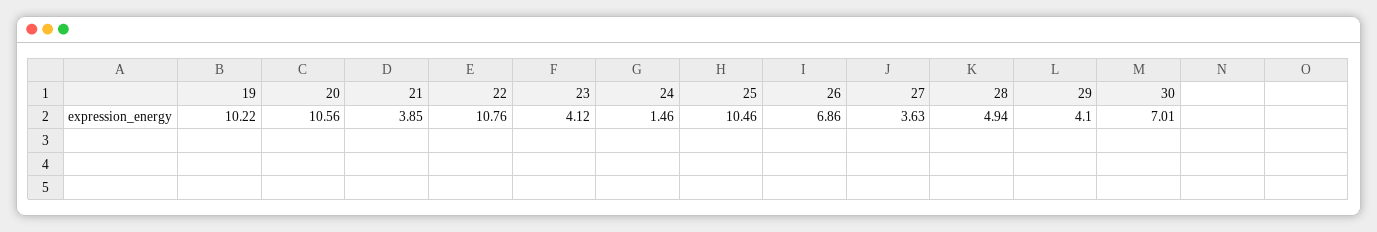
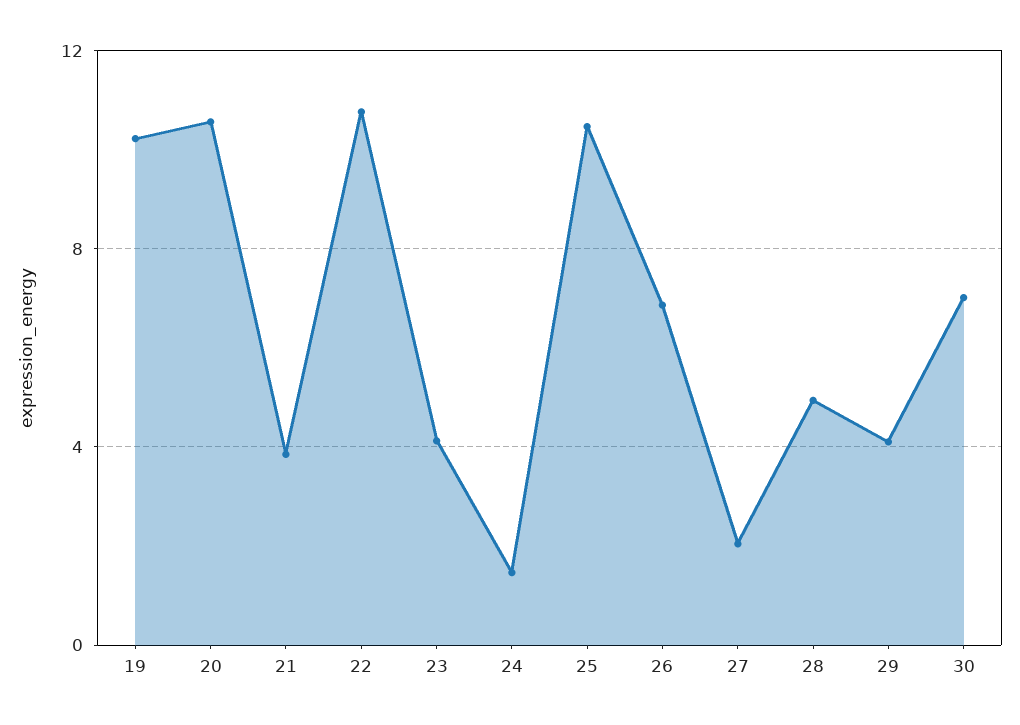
  {
    "19": 10.22,
    "20": 10.56,
    "21": 3.85,
    "22": 10.76,
    "23": 4.12,
    "24": 1.46,
    "25": 10.46,
    "26": 6.86,
-   "27": 3.63,
+   "27": 2,
    "28": 4.94,
    "29": 4.1,
    "30": 7.01
  }

